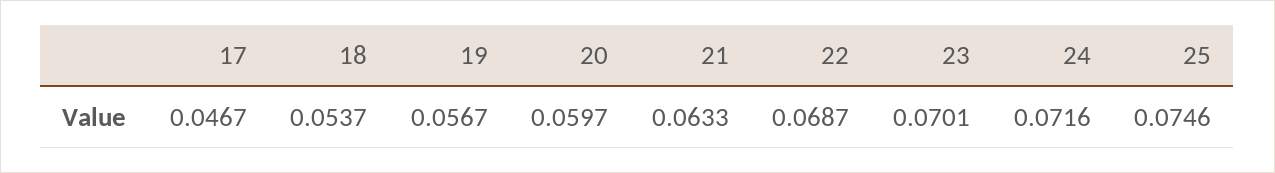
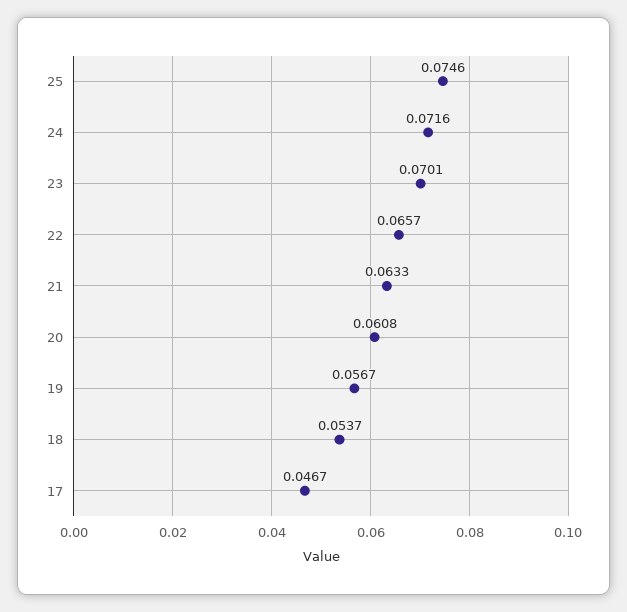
  {
    "17": 0.0467,
    "18": 0.0537,
    "19": 0.0567,
-   "20": 0.0597,
+   "20": 0.0608,
    "21": 0.0633,
-   "22": 0.0687,
+   "22": 0.0657,
    "23": 0.0701,
    "24": 0.0716,
    "25": 0.0746
  }

